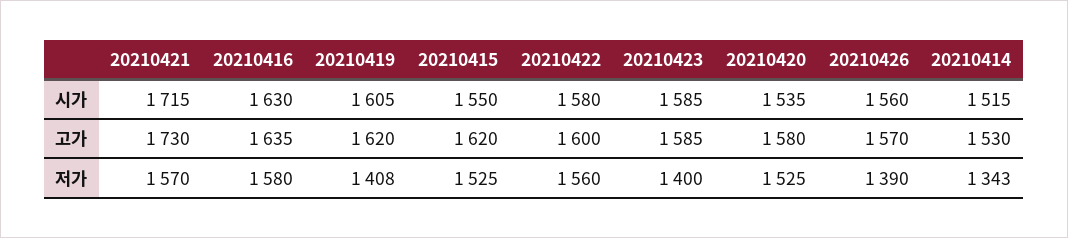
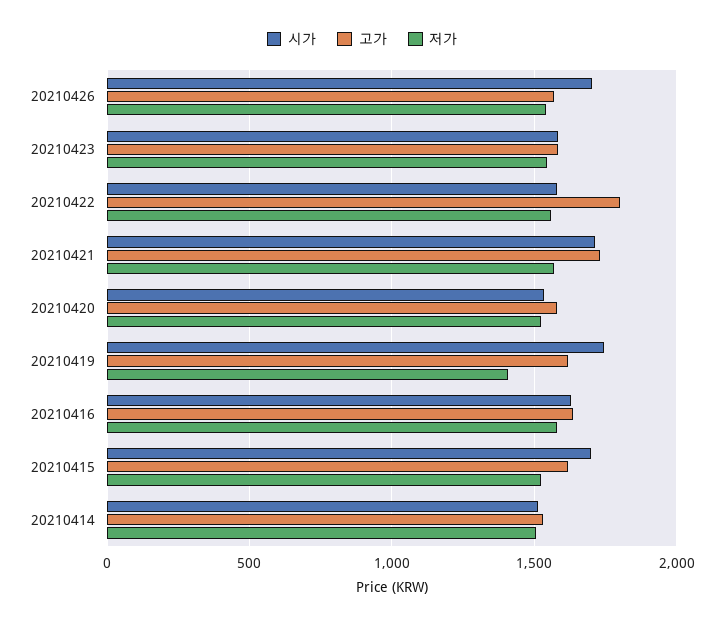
  {
    "시가": {
      "20210421": 1715,
      "20210416": 1630,
-     "20210419": 1605,
+     "20210419": 1750,
-     "20210415": 1550,
+     "20210415": 1700,
      "20210422": 1580,
      "20210423": 1585,
      "20210420": 1535,
-     "20210426": 1560,
+     "20210426": 1700,
      "20210414": 1515
    },
    "고가": {
      "20210421": 1730,
      "20210416": 1635,
      "20210419": 1620,
      "20210415": 1620,
-     "20210422": 1600,
+     "20210422": 1800,
      "20210423": 1585,
      "20210420": 1580,
      "20210426": 1570,
      "20210414": 1530
    },
    "저가": {
      "20210421": 1570,
      "20210416": 1580,
      "20210419": 1408,
      "20210415": 1525,
      "20210422": 1560,
-     "20210423": 1400,
+     "20210423": 1550,
      "20210420": 1525,
-     "20210426": 1390,
+     "20210426": 1550,
-     "20210414": 1343
+     "20210414": 1500
    }
  }

